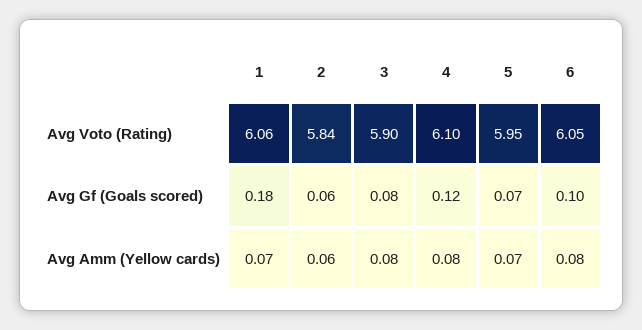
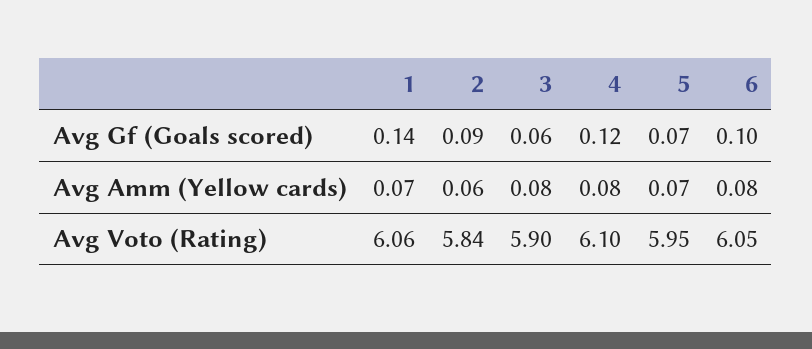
  {
    "1": {
      "Avg Voto (Rating)": 6.06,
-     "Avg Gf (Goals scored)": 0.18,
+     "Avg Gf (Goals scored)": 0.14,
      "Avg Amm (Yellow cards)": 0.07
    },
    "2": {
      "Avg Voto (Rating)": 5.84,
-     "Avg Gf (Goals scored)": 0.06,
+     "Avg Gf (Goals scored)": 0.09,
      "Avg Amm (Yellow cards)": 0.06
    },
    "3": {
      "Avg Voto (Rating)": 5.9,
-     "Avg Gf (Goals scored)": 0.08,
+     "Avg Gf (Goals scored)": 0.06,
      "Avg Amm (Yellow cards)": 0.08
    },
    "4": {
      "Avg Voto (Rating)": 6.1,
      "Avg Gf (Goals scored)": 0.12,
      "Avg Amm (Yellow cards)": 0.08
    },
    "5": {
      "Avg Voto (Rating)": 5.95,
      "Avg Gf (Goals scored)": 0.07,
      "Avg Amm (Yellow cards)": 0.07
    },
    "6": {
      "Avg Voto (Rating)": 6.05,
      "Avg Gf (Goals scored)": 0.1,
      "Avg Amm (Yellow cards)": 0.08
    }
  }

